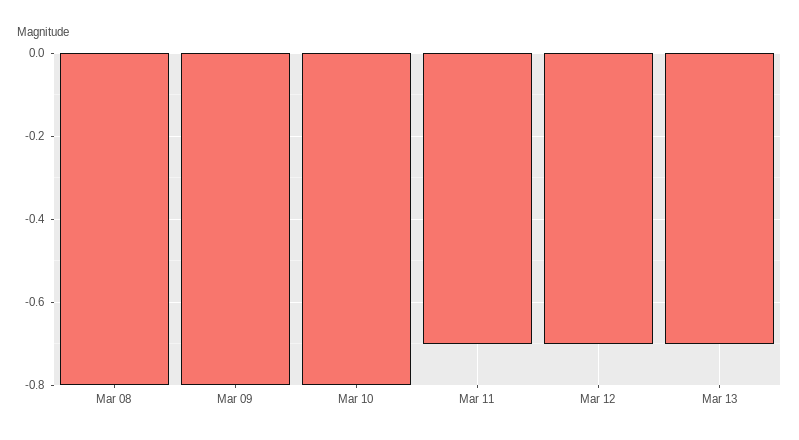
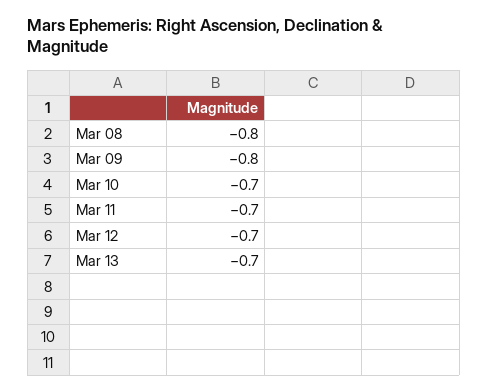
  {
    "Mar 08": -0.8,
    "Mar 09": -0.8,
-   "Mar 10": -0.8,
+   "Mar 10": -0.7,
    "Mar 11": -0.7,
    "Mar 12": -0.7,
    "Mar 13": -0.7
  }

